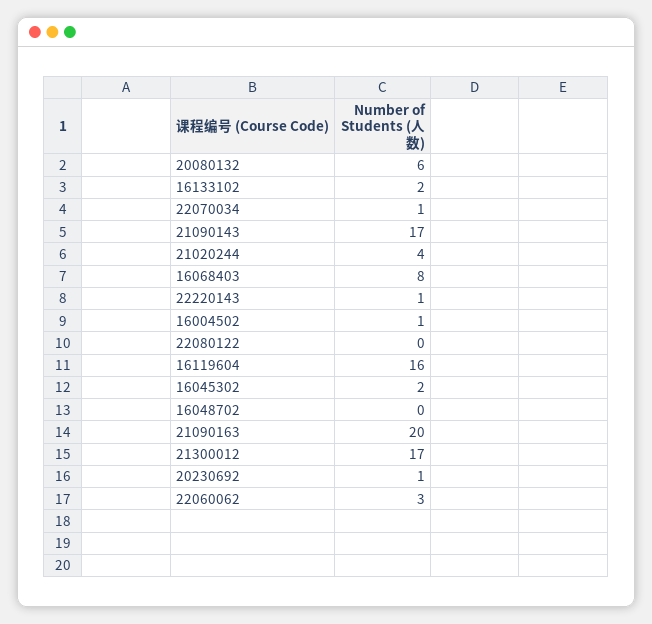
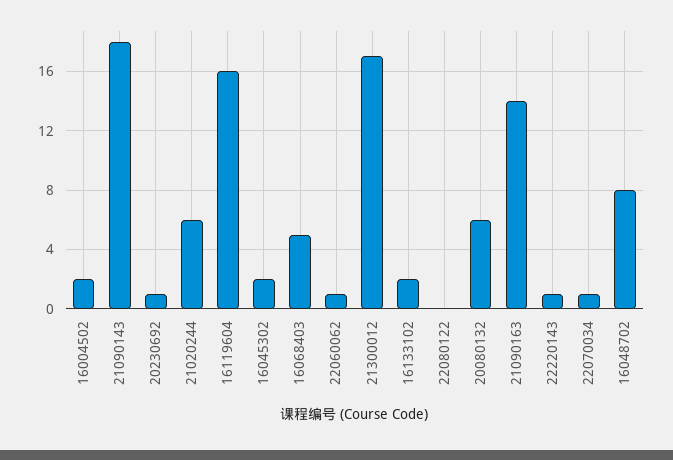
  {
    "20080132": 6,
    "16133102": 2,
    "22070034": 1,
-   "21090143": 17,
+   "21090143": 18,
-   "21020244": 4,
+   "21020244": 6,
-   "16068403": 8,
+   "16068403": 5,
    "22220143": 1,
-   "16004502": 1,
+   "16004502": 2,
    "22080122": 0,
    "16119604": 16,
    "16045302": 2,
-   "16048702": 0,
+   "16048702": 8,
-   "21090163": 20,
+   "21090163": 14,
    "21300012": 17,
    "20230692": 1,
-   "22060062": 3
+   "22060062": 1
  }

